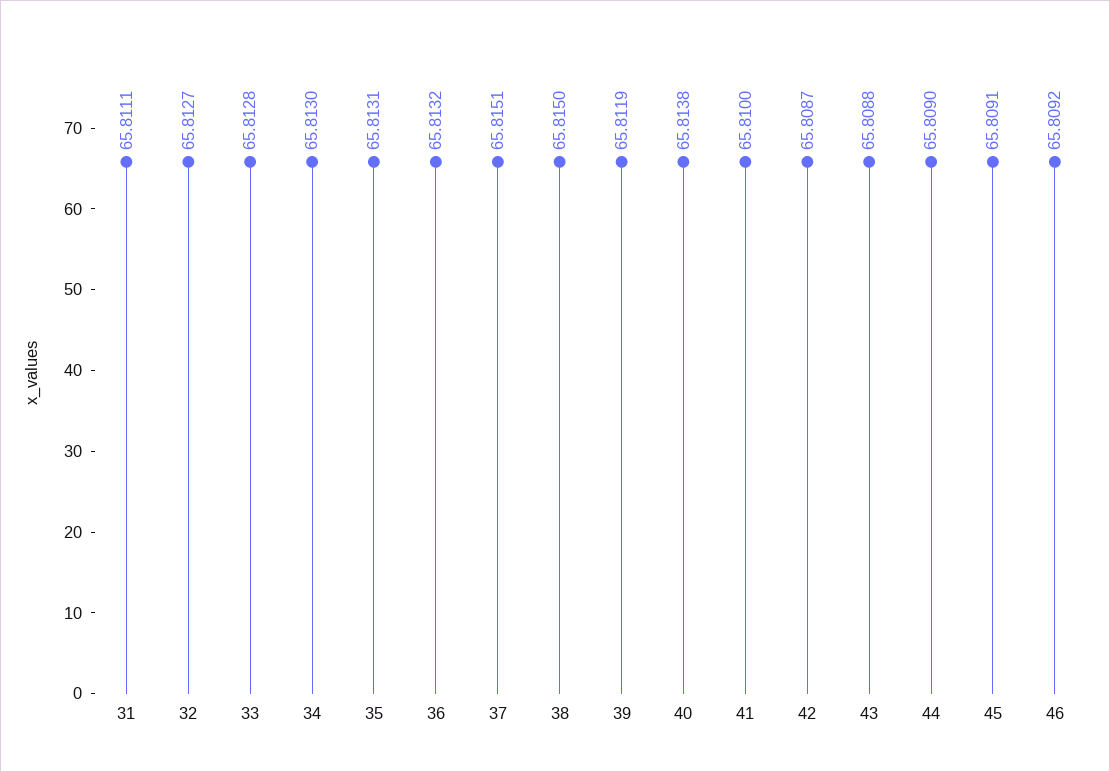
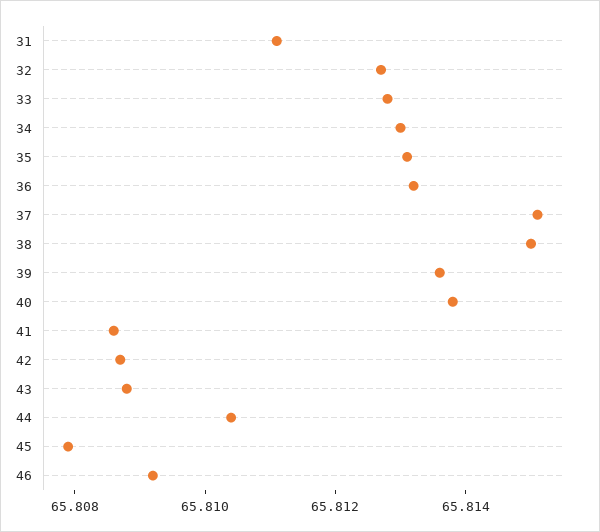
  {
    "31": 65.8111,
    "32": 65.8127,
    "33": 65.8128,
    "34": 65.813,
    "35": 65.8131,
    "36": 65.8132,
    "37": 65.8151,
    "38": 65.815,
-   "39": 65.8119,
+   "39": 65.8135,
    "40": 65.8138,
-   "41": 65.81,
+   "41": 65.8085,
    "42": 65.8087,
    "43": 65.8088,
-   "44": 65.809,
+   "44": 65.8105,
-   "45": 65.8091,
+   "45": 65.808,
    "46": 65.8092
  }

